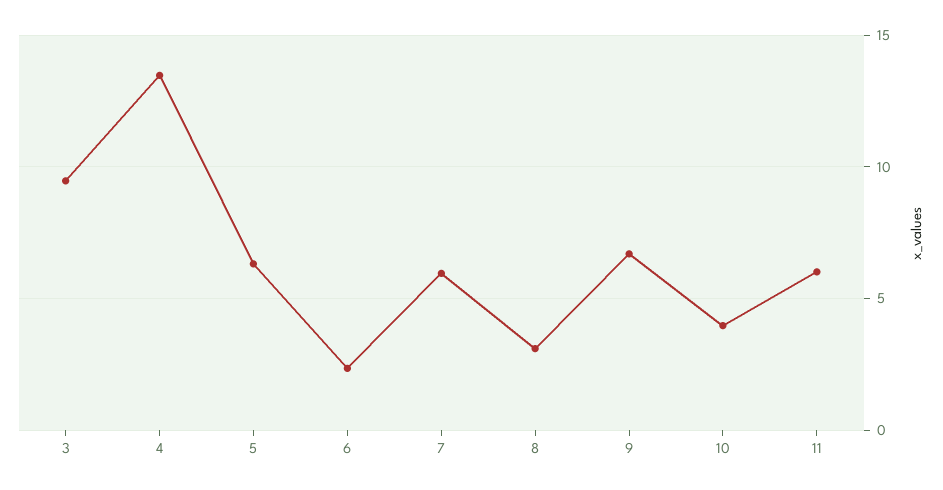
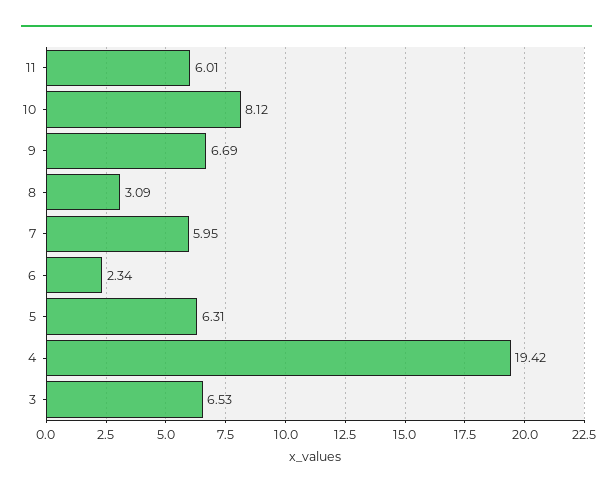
  {
-   "3": 9.5,
+   "3": 6.53,
-   "4": 13.5,
+   "4": 19.42,
    "5": 6.31,
    "6": 2.34,
    "7": 5.95,
    "8": 3.09,
    "9": 6.69,
-   "10": 4,
+   "10": 8.12,
    "11": 6.01
  }

